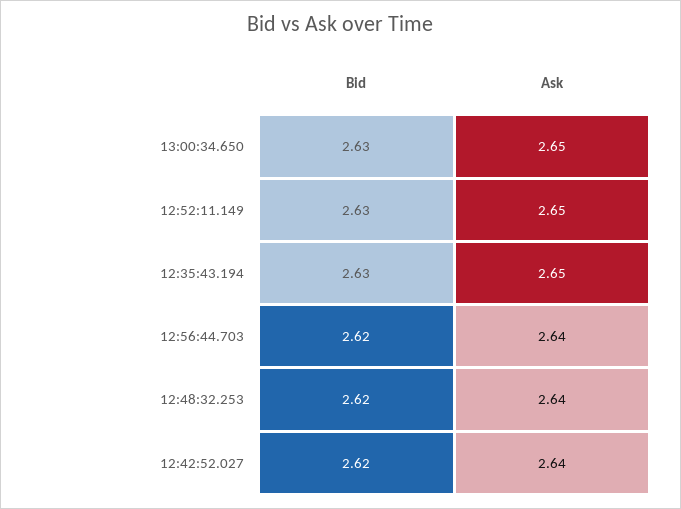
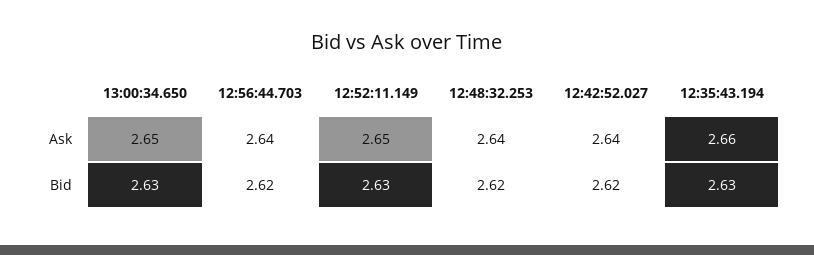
  {
    "Bid": {
      "13:00:34.650": 2.63,
      "12:52:11.149": 2.63,
      "12:35:43.194": 2.63,
      "12:56:44.703": 2.62,
      "12:48:32.253": 2.62,
      "12:42:52.027": 2.62
    },
    "Ask": {
      "13:00:34.650": 2.65,
      "12:52:11.149": 2.65,
-     "12:35:43.194": 2.65,
+     "12:35:43.194": 2.66,
      "12:56:44.703": 2.64,
      "12:48:32.253": 2.64,
      "12:42:52.027": 2.64
    }
  }

